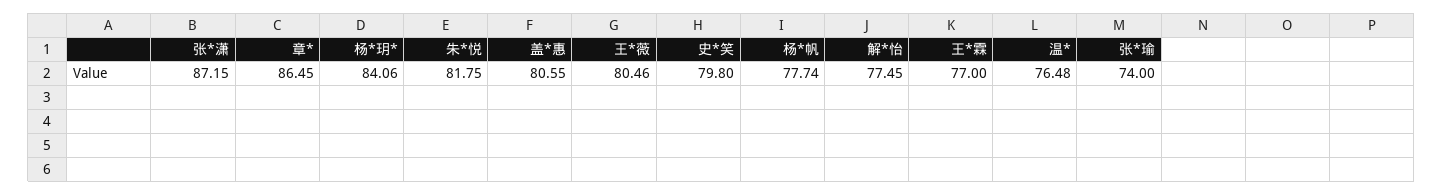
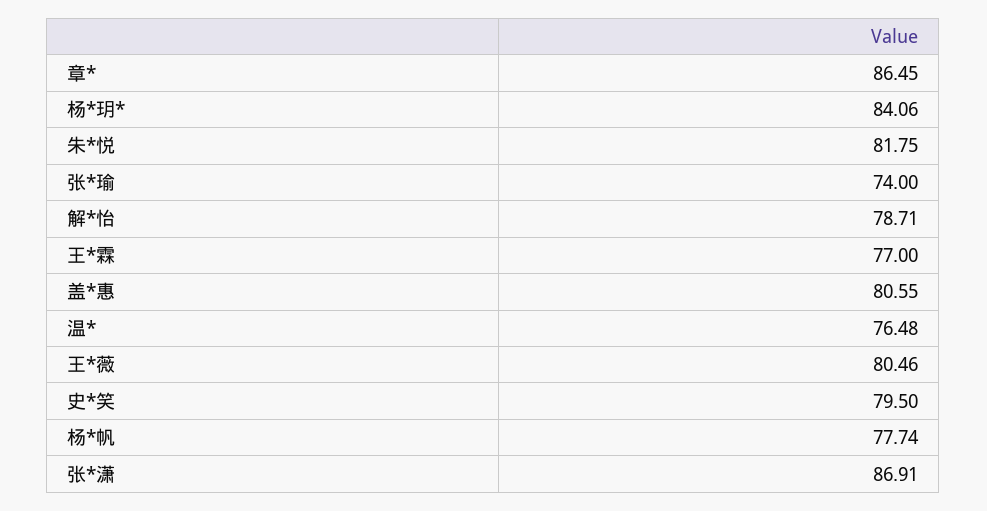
  {
-   "张*潇": 87.15,
+   "张*潇": 86.91,
    "章*": 86.45,
    "杨*玥*": 84.06,
    "朱*悦": 81.75,
    "盖*惠": 80.55,
    "王*薇": 80.46,
-   "史*笑": 79.8,
+   "史*笑": 79.5,
    "杨*帆": 77.74,
-   "解*怡": 77.45,
+   "解*怡": 78.71,
    "王*霖": 77,
    "温*": 76.48,
    "张*瑜": 74
  }

